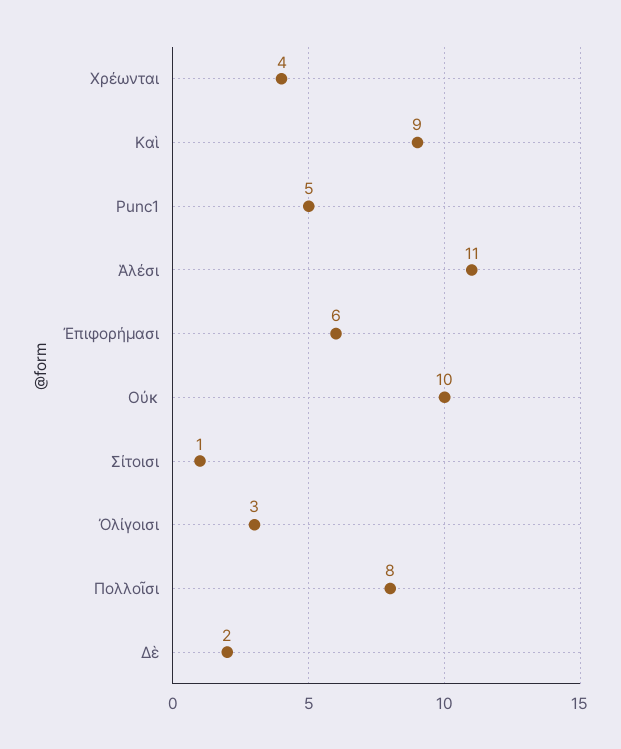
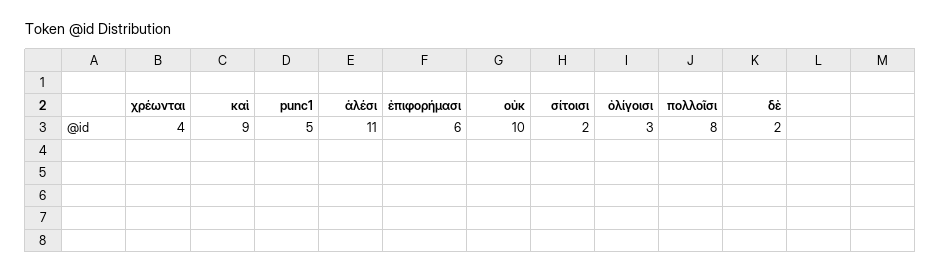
  {
    "Χρέωνται": 4,
    "Καὶ": 9,
    "Punc1": 5,
    "Ἁλέσι": 11,
    "Ἐπιφορήμασι": 6,
    "Οὐκ": 10,
-   "Σίτοισι": 1,
+   "Σίτοισι": 2,
    "Ὀλίγοισι": 3,
    "Πολλοῖσι": 8,
    "Δὲ": 2
  }

